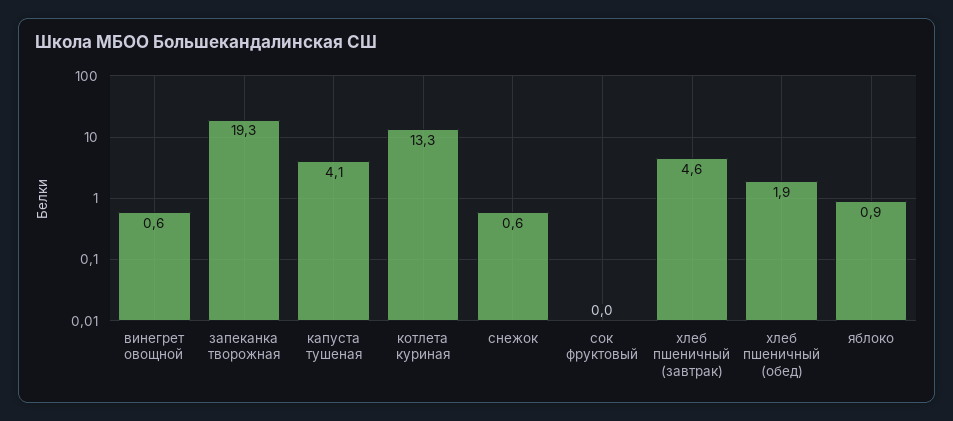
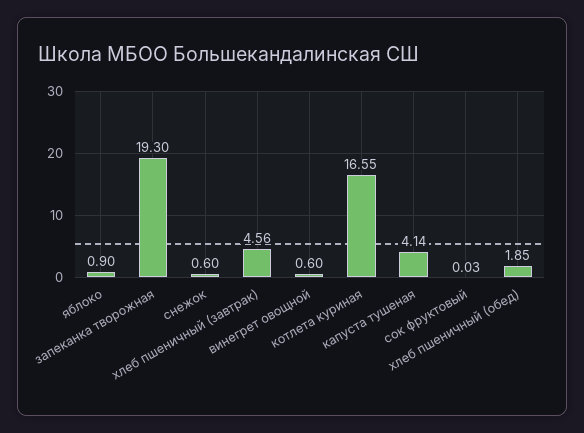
  {
    "винегрет овощной": 0.6,
    "запеканка творожная": 19.3,
    "капуста тушеная": 4.14,
-   "котлета куриная": 13.3,
+   "котлета куриная": 16.55,
    "снежок": 0.6,
    "сок фруктовый": 0.03,
    "хлеб пшеничный (завтрак)": 4.56,
    "хлеб пшеничный (обед)": 1.85,
    "яблоко": 0.9
  }

